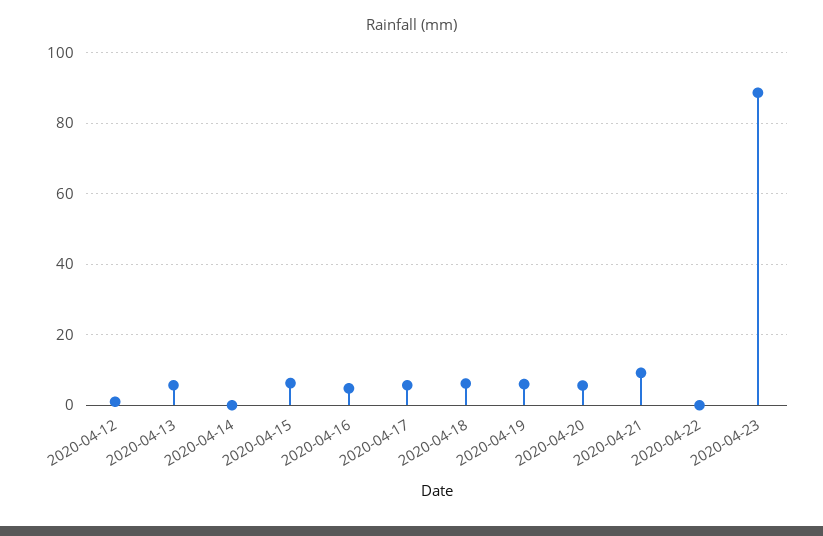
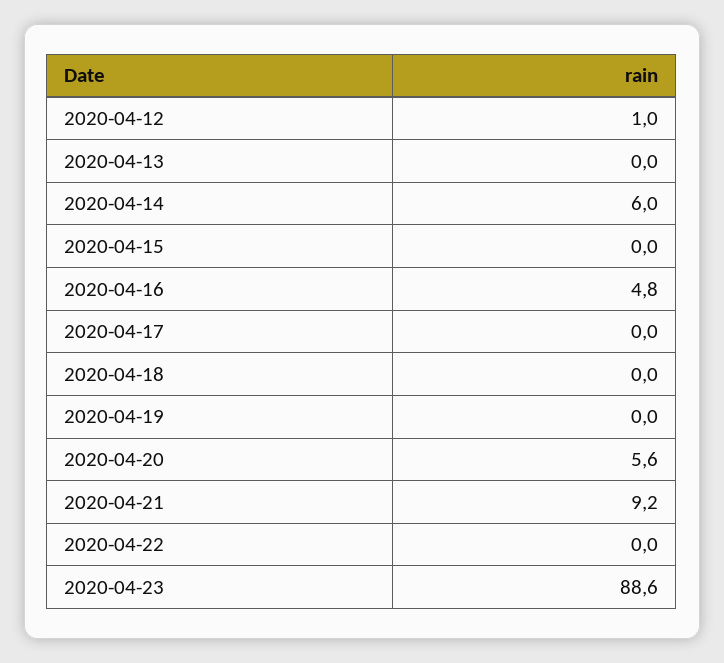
  {
    "2020-04-12": 1,
-   "2020-04-13": 6,
+   "2020-04-13": 0,
-   "2020-04-14": 0,
+   "2020-04-14": 6,
-   "2020-04-15": 6,
+   "2020-04-15": 0,
    "2020-04-16": 4.8,
-   "2020-04-17": 6,
+   "2020-04-17": 0,
-   "2020-04-18": 6,
+   "2020-04-18": 0,
-   "2020-04-19": 6,
+   "2020-04-19": 0,
    "2020-04-20": 5.6,
    "2020-04-21": 9.2,
    "2020-04-22": 0,
    "2020-04-23": 88.6
  }

